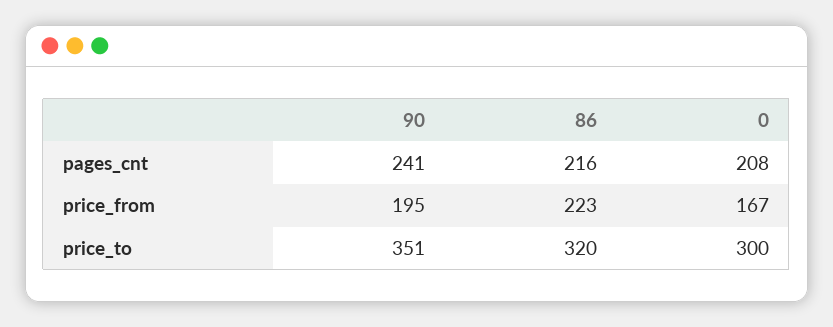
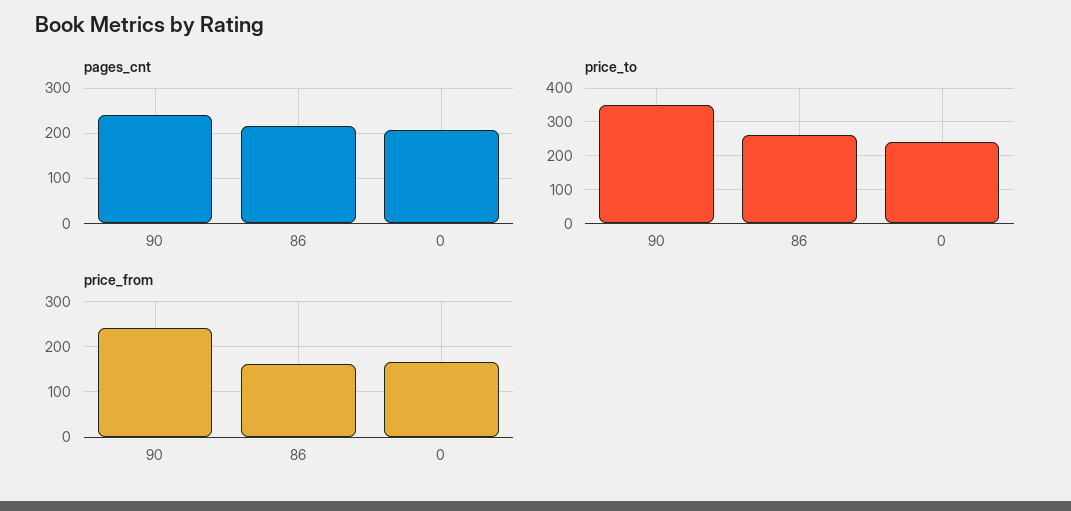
  {
    "pages_cnt": {
      "90": 241,
      "86": 216,
      "0": 208
    },
    "price_from": {
-     "90": 195,
+     "90": 240,
-     "86": 223,
+     "86": 160,
      "0": 167
    },
    "price_to": {
      "90": 351,
-     "86": 320,
+     "86": 260,
-     "0": 300
+     "0": 240
    }
  }

